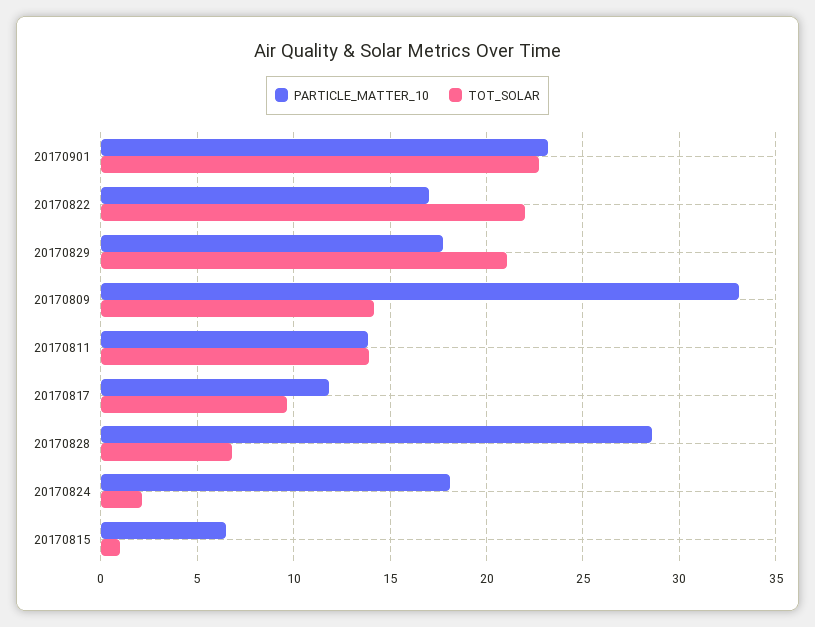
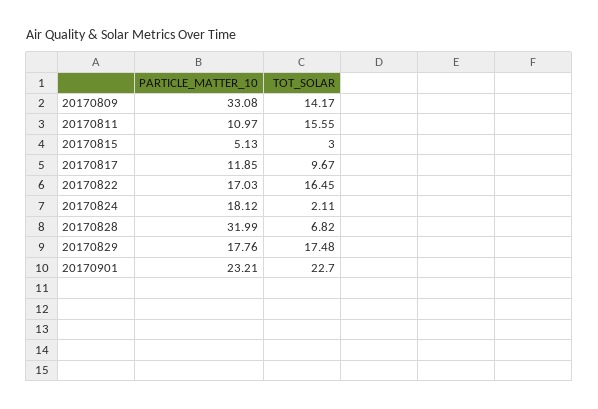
  {
    "PARTICLE_MATTER_10": {
      "20170901": 23.21,
      "20170822": 17.03,
      "20170829": 17.76,
      "20170809": 33.08,
-     "20170811": 14,
+     "20170811": 10.97,
      "20170817": 11.85,
-     "20170828": 28.5,
+     "20170828": 31.99,
      "20170824": 18.12,
-     "20170815": 6.5
+     "20170815": 5.13
    },
    "TOT_SOLAR": {
      "20170901": 22.7,
-     "20170822": 22,
+     "20170822": 16.45,
-     "20170829": 21,
+     "20170829": 17.48,
      "20170809": 14.17,
-     "20170811": 14,
+     "20170811": 15.55,
      "20170817": 9.67,
      "20170828": 6.82,
      "20170824": 2.11,
-     "20170815": 1
+     "20170815": 3
    }
  }

